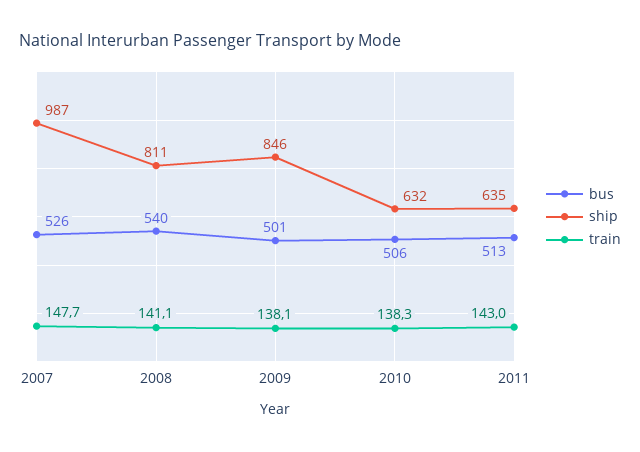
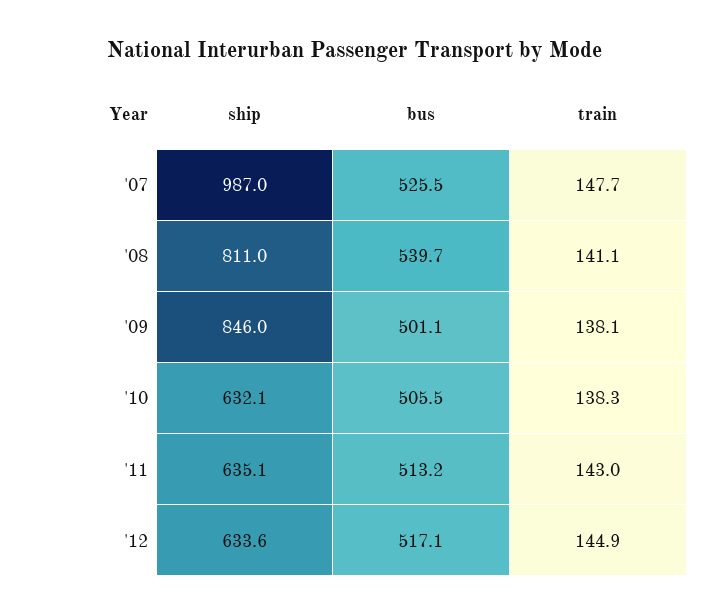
  {
    "bus": {
      "2007": 525.5,
      "2008": 539.7,
      "2009": 501.1,
      "2010": 505.5,
-     "2011": 513.2
+     "2011": 513.2,
+     "'12": 517.1
    },
    "ship": {
      "2007": 987,
      "2008": 811,
      "2009": 846,
      "2010": 632.1,
-     "2011": 635.1
+     "2011": 635.1,
+     "'12": 633.6
    },
    "train": {
      "2007": 147.7,
      "2008": 141.1,
      "2009": 138.1,
      "2010": 138.3,
-     "2011": 143
+     "2011": 143,
+     "'12": 144.9
    }
  }

